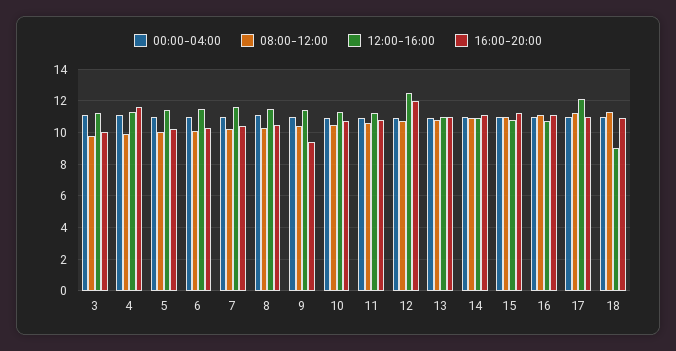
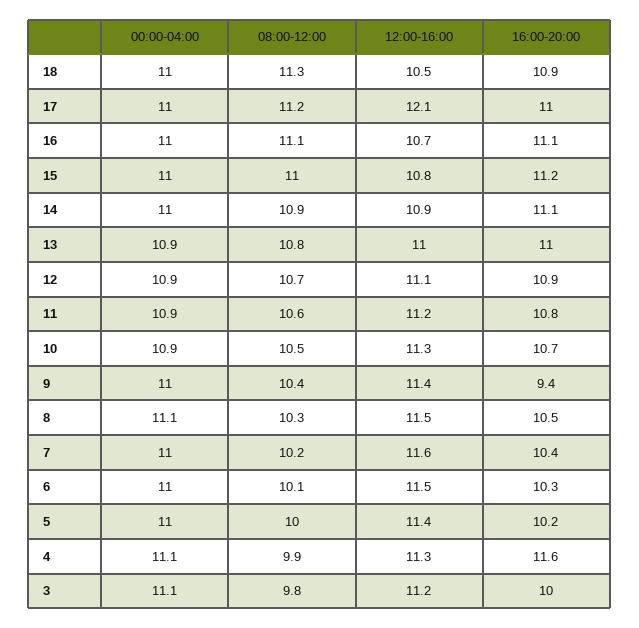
  {
    "00:00-04:00": {
      "3": 11.1,
      "4": 11.1,
      "5": 11,
      "6": 11,
      "7": 11,
      "8": 11.1,
      "9": 11,
      "10": 10.9,
      "11": 10.9,
      "12": 10.9,
      "13": 10.9,
      "14": 11,
      "15": 11,
      "16": 11,
      "17": 11,
      "18": 11
    },
    "08:00-12:00": {
      "3": 9.8,
      "4": 9.9,
      "5": 10,
      "6": 10.1,
      "7": 10.2,
      "8": 10.3,
      "9": 10.4,
      "10": 10.5,
      "11": 10.6,
      "12": 10.7,
      "13": 10.8,
      "14": 10.9,
      "15": 11,
      "16": 11.1,
      "17": 11.2,
      "18": 11.3
    },
    "12:00-16:00": {
      "3": 11.2,
      "4": 11.3,
      "5": 11.4,
      "6": 11.5,
      "7": 11.6,
      "8": 11.5,
      "9": 11.4,
      "10": 11.3,
      "11": 11.2,
-     "12": 12.5,
+     "12": 11.1,
      "13": 11,
      "14": 10.9,
      "15": 10.8,
      "16": 10.7,
      "17": 12.1,
-     "18": 9
+     "18": 10.5
    },
    "16:00-20:00": {
      "3": 10,
      "4": 11.6,
      "5": 10.2,
      "6": 10.3,
      "7": 10.4,
      "8": 10.5,
      "9": 9.4,
      "10": 10.7,
      "11": 10.8,
-     "12": 12,
+     "12": 10.9,
      "13": 11,
      "14": 11.1,
      "15": 11.2,
      "16": 11.1,
      "17": 11,
      "18": 10.9
    }
  }

